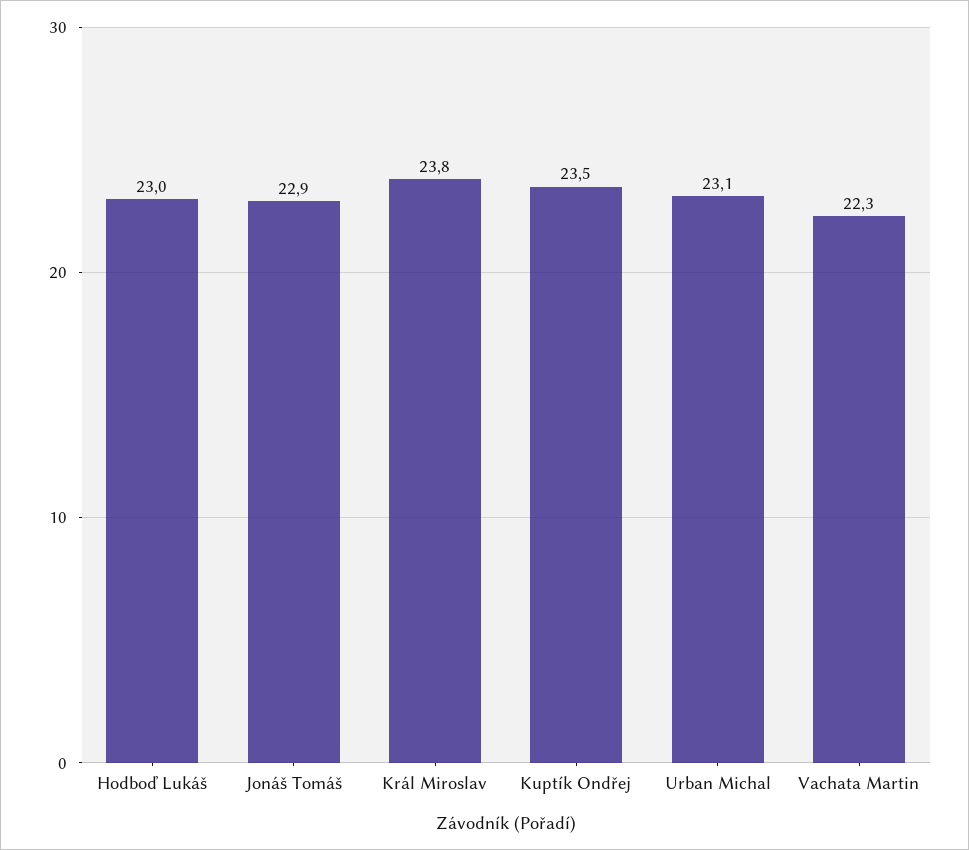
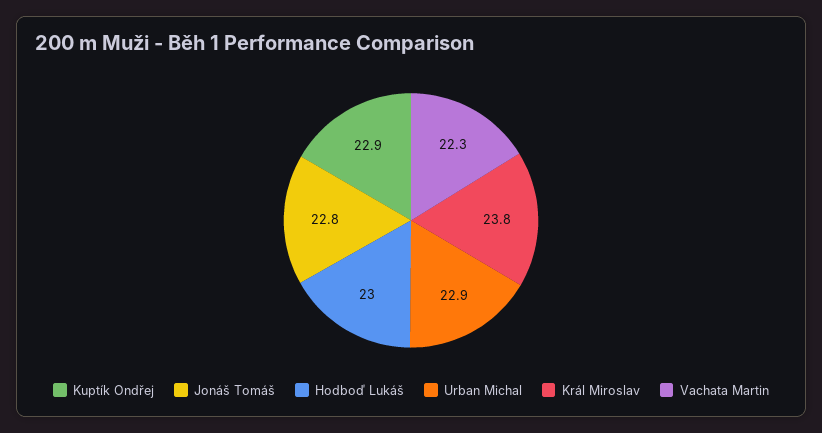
  {
    "Hodboď Lukáš": 23,
-   "Jonáš Tomáš": 22.9,
+   "Jonáš Tomáš": 22.8,
    "Král Miroslav": 23.8,
-   "Kuptík Ondřej": 23.5,
+   "Kuptík Ondřej": 22.9,
-   "Urban Michal": 23.1,
+   "Urban Michal": 22.9,
    "Vachata Martin": 22.3
  }

